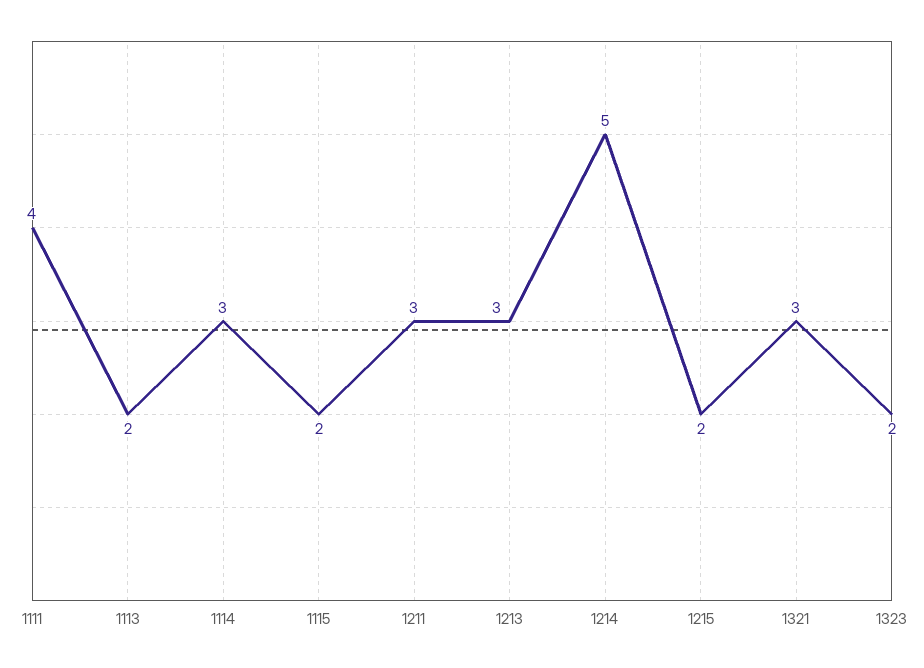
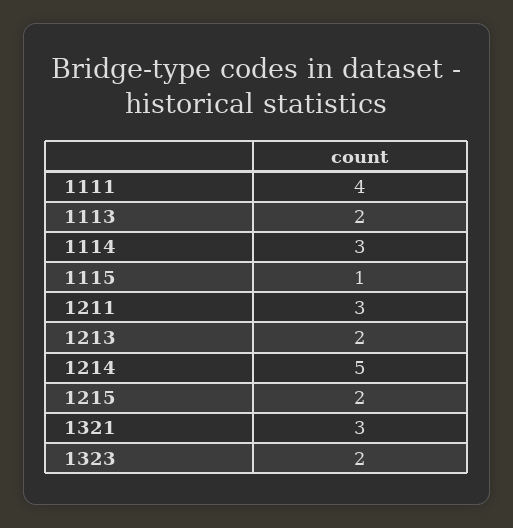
  {
    "1111": 4,
    "1113": 2,
    "1114": 3,
-   "1115": 2,
+   "1115": 1,
    "1211": 3,
-   "1213": 3,
+   "1213": 2,
    "1214": 5,
    "1215": 2,
    "1321": 3,
    "1323": 2
  }

